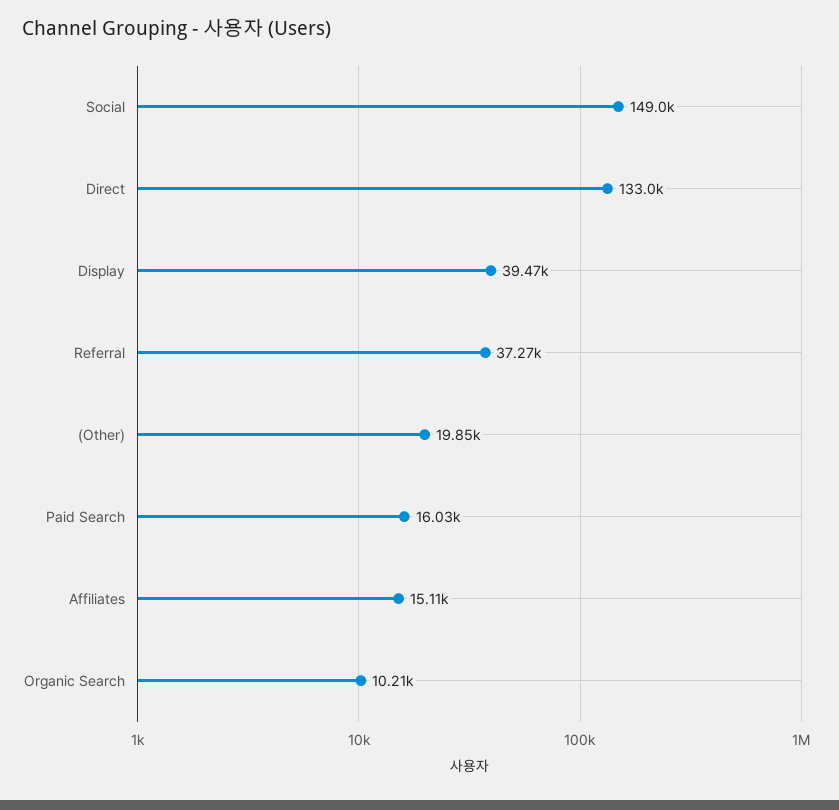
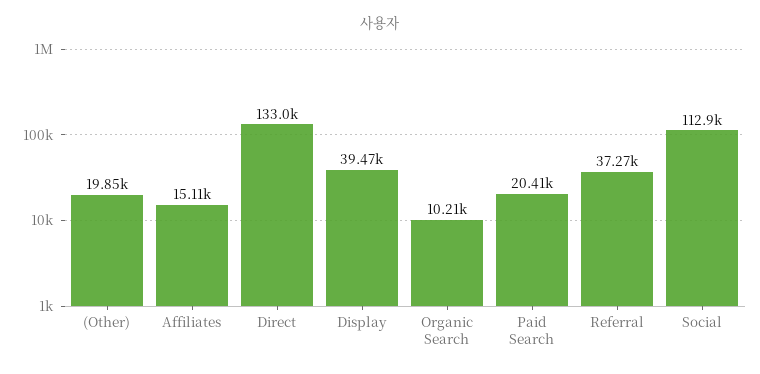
  {
-   "Social": 149000,
+   "Social": 112900,
    "Direct": 133000,
    "Display": 39470,
    "Referral": 37270,
    "(Other)": 19850,
-   "Paid Search": 16030,
+   "Paid Search": 20410,
    "Affiliates": 15110,
    "Organic Search": 10210
  }

